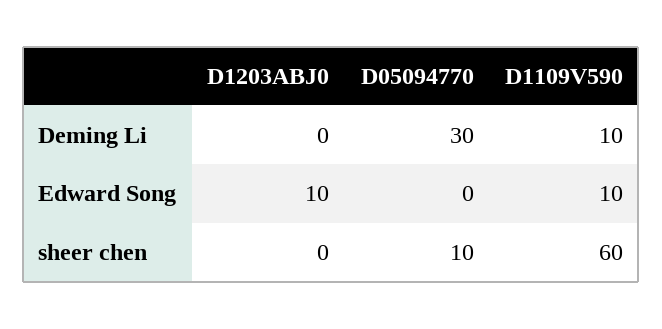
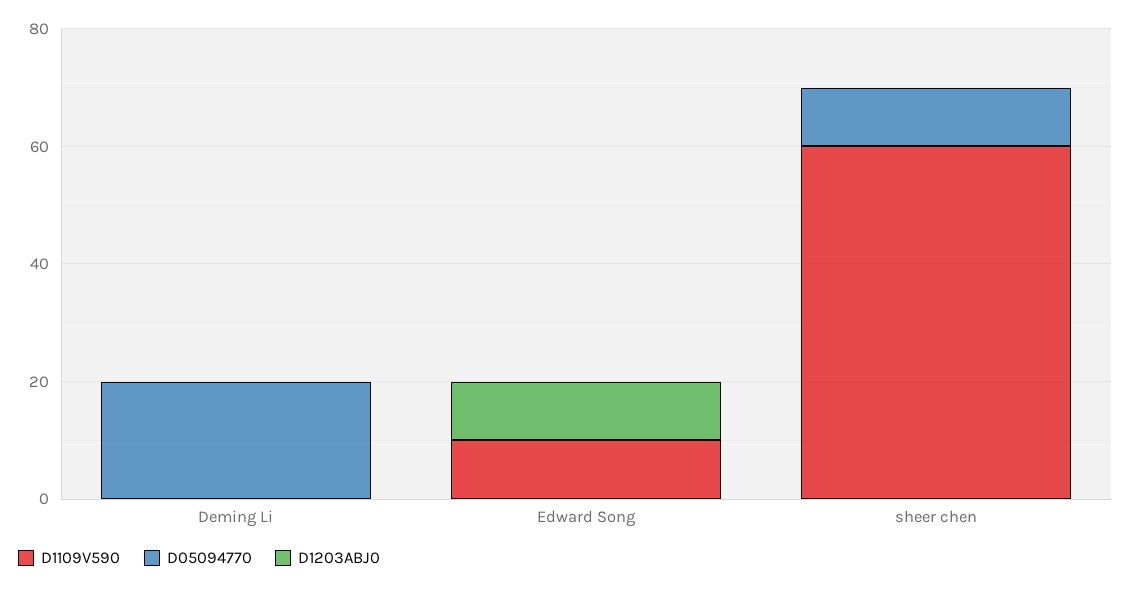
  {
    "D1203ABJ0": {
      "Deming Li": 0,
      "Edward Song": 10,
      "sheer chen": 0
    },
    "D05094770": {
-     "Deming Li": 30,
+     "Deming Li": 20,
      "Edward Song": 0,
      "sheer chen": 10
    },
    "D1109V590": {
-     "Deming Li": 10,
+     "Deming Li": 0,
      "Edward Song": 10,
      "sheer chen": 60
    }
  }

